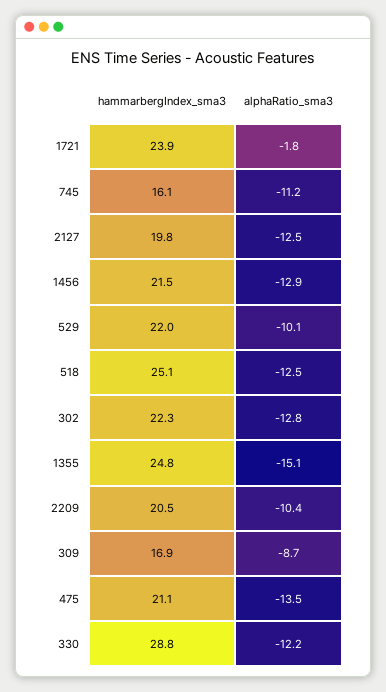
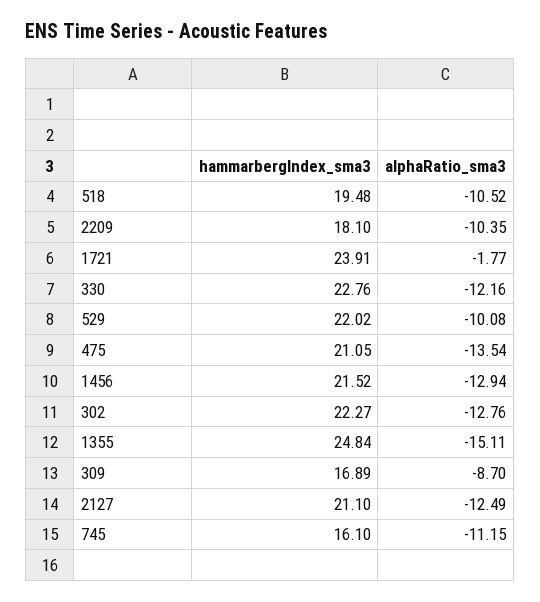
  {
    "hammarbergIndex_sma3": {
      "1721": 23.91,
      "745": 16.1,
-     "2127": 19.8,
+     "2127": 21.1,
      "1456": 21.52,
      "529": 22.02,
-     "518": 25.1,
+     "518": 19.48,
      "302": 22.27,
      "1355": 24.84,
-     "2209": 20.5,
+     "2209": 18.1,
      "309": 16.89,
      "475": 21.05,
-     "330": 28.8
+     "330": 22.76
    },
    "alphaRatio_sma3": {
      "1721": -1.77,
      "745": -11.15,
      "2127": -12.49,
      "1456": -12.94,
      "529": -10.08,
-     "518": -12.5,
+     "518": -10.52,
      "302": -12.76,
      "1355": -15.11,
      "2209": -10.35,
      "309": -8.7,
      "475": -13.54,
      "330": -12.16
    }
  }

